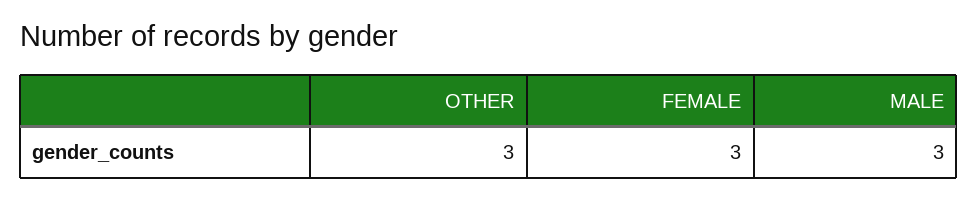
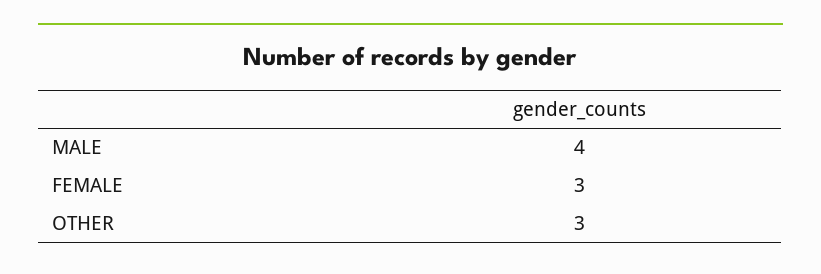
  {
    "OTHER": 3,
    "FEMALE": 3,
-   "MALE": 3
+   "MALE": 4
  }

